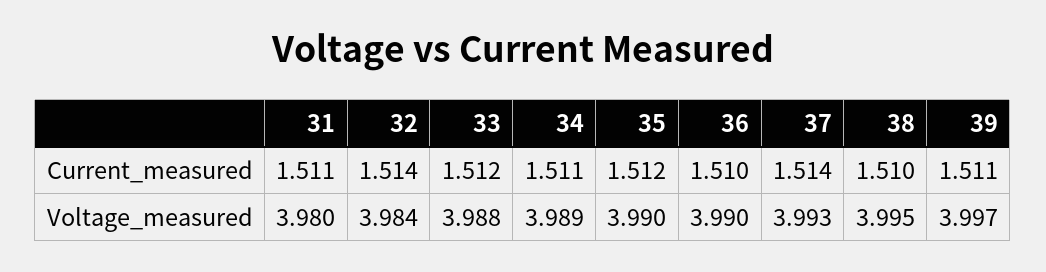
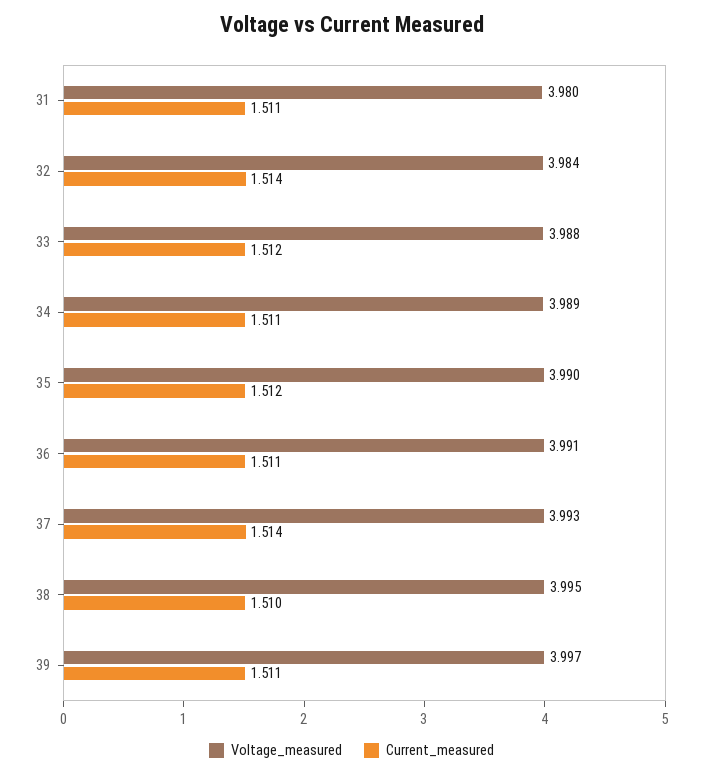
  {
    "Current_measured": {
      "31": 1.511,
      "32": 1.514,
      "33": 1.512,
      "34": 1.511,
      "35": 1.512,
-     "36": 1.51,
+     "36": 1.511,
      "37": 1.514,
      "38": 1.51,
      "39": 1.511
    },
    "Voltage_measured": {
      "31": 3.98,
      "32": 3.984,
      "33": 3.988,
      "34": 3.989,
      "35": 3.99,
-     "36": 3.99,
+     "36": 3.991,
      "37": 3.993,
      "38": 3.995,
      "39": 3.997
    }
  }

